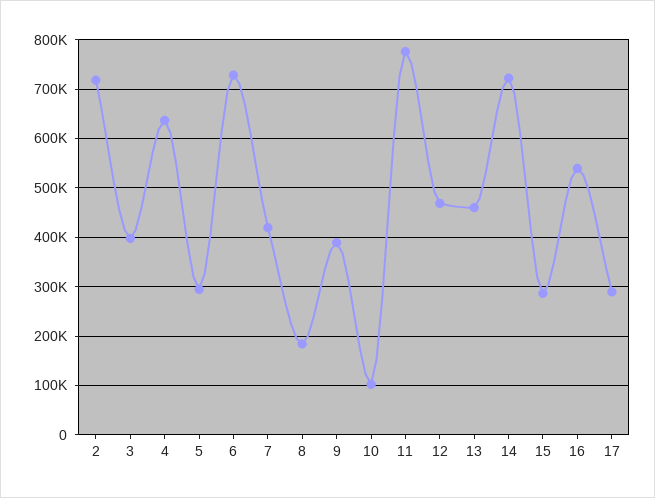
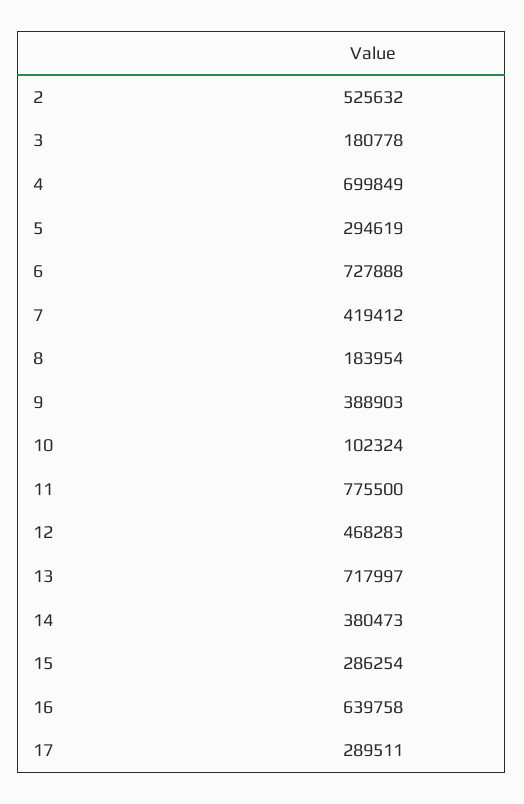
  {
-   "2": 720000,
+   "2": 525632,
-   "3": 400000,
+   "3": 180778,
-   "4": 640000,
+   "4": 699849,
    "5": 294619,
    "6": 727888,
    "7": 419412,
    "8": 183954,
    "9": 388903,
    "10": 102324,
    "11": 775500,
    "12": 468283,
-   "13": 460000,
+   "13": 717997,
-   "14": 720000,
+   "14": 380473,
    "15": 286254,
-   "16": 540000,
+   "16": 639758,
    "17": 289511
  }

